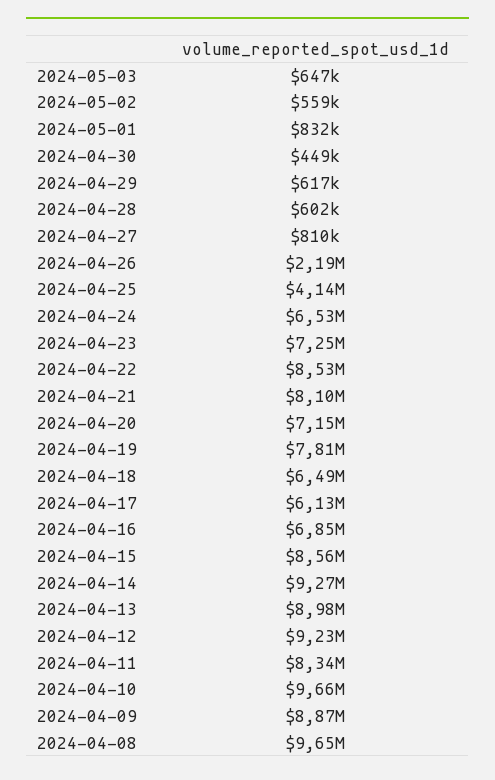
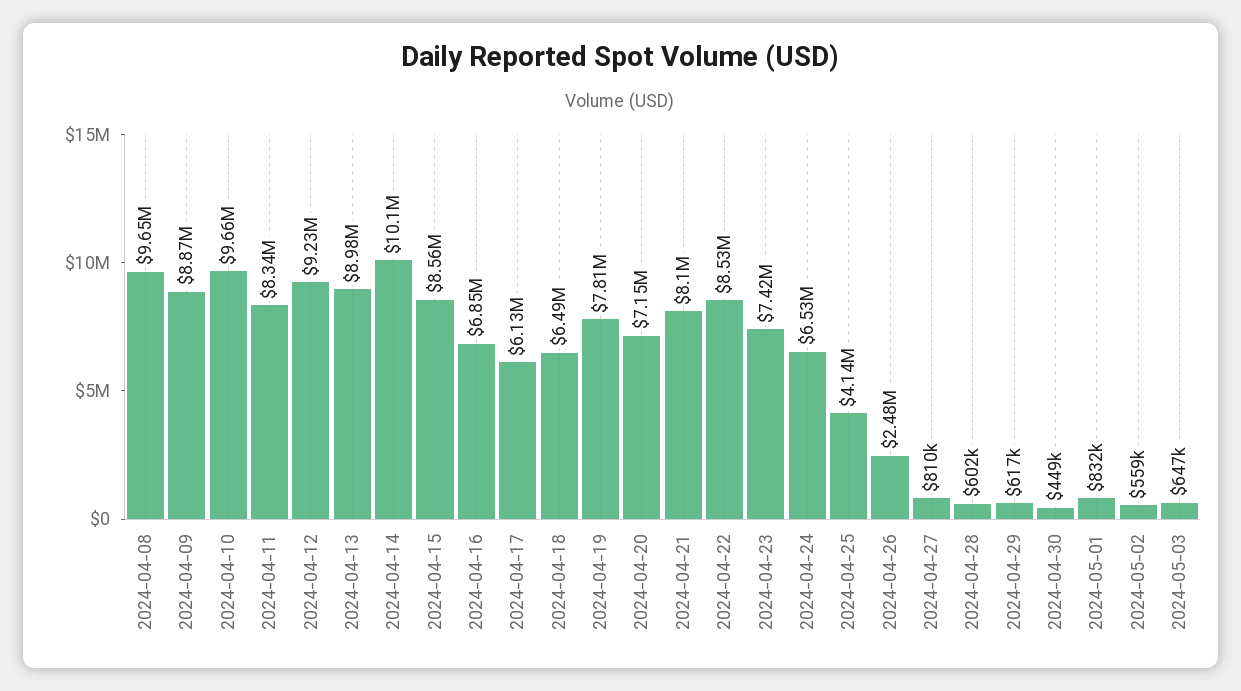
  {
    "2024-05-03": 647000,
    "2024-05-02": 559000,
    "2024-05-01": 832000,
    "2024-04-30": 449000,
    "2024-04-29": 617000,
    "2024-04-28": 602000,
    "2024-04-27": 810000,
-   "2024-04-26": 2190000,
+   "2024-04-26": 2480000,
    "2024-04-25": 4140000,
    "2024-04-24": 6530000,
-   "2024-04-23": 7250000,
+   "2024-04-23": 7420000,
    "2024-04-22": 8530000,
    "2024-04-21": 8100000,
    "2024-04-20": 7150000,
    "2024-04-19": 7810000,
    "2024-04-18": 6490000,
    "2024-04-17": 6130000,
    "2024-04-16": 6850000,
    "2024-04-15": 8560000,
-   "2024-04-14": 9270000,
+   "2024-04-14": 10100000,
    "2024-04-13": 8980000,
    "2024-04-12": 9230000,
    "2024-04-11": 8340000,
    "2024-04-10": 9660000,
    "2024-04-09": 8870000,
    "2024-04-08": 9650000
  }

